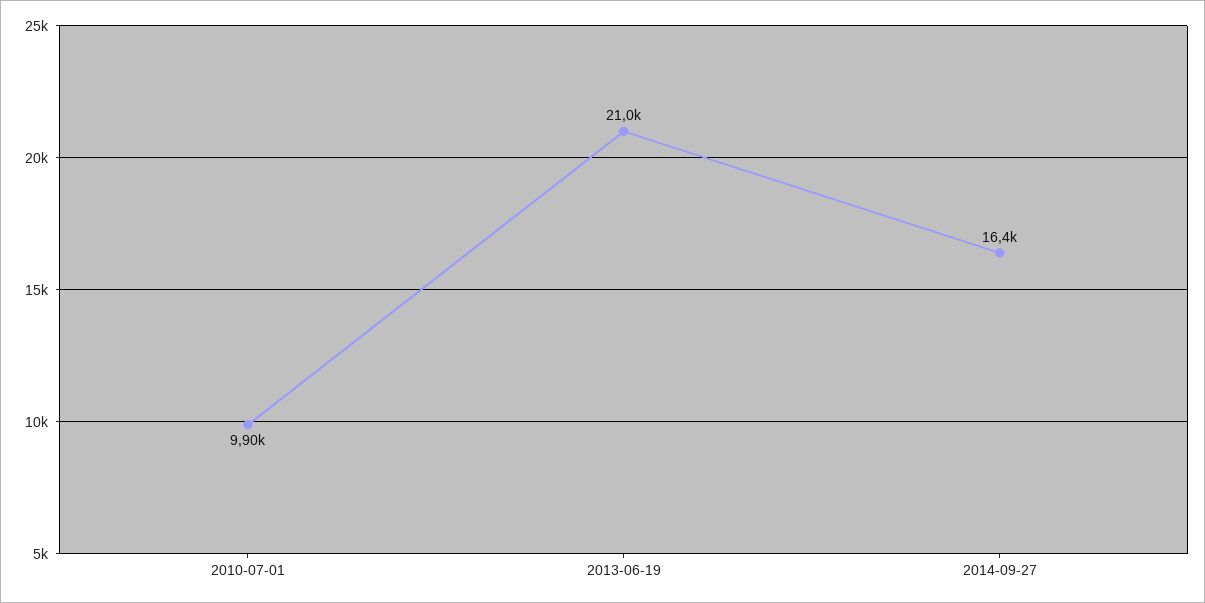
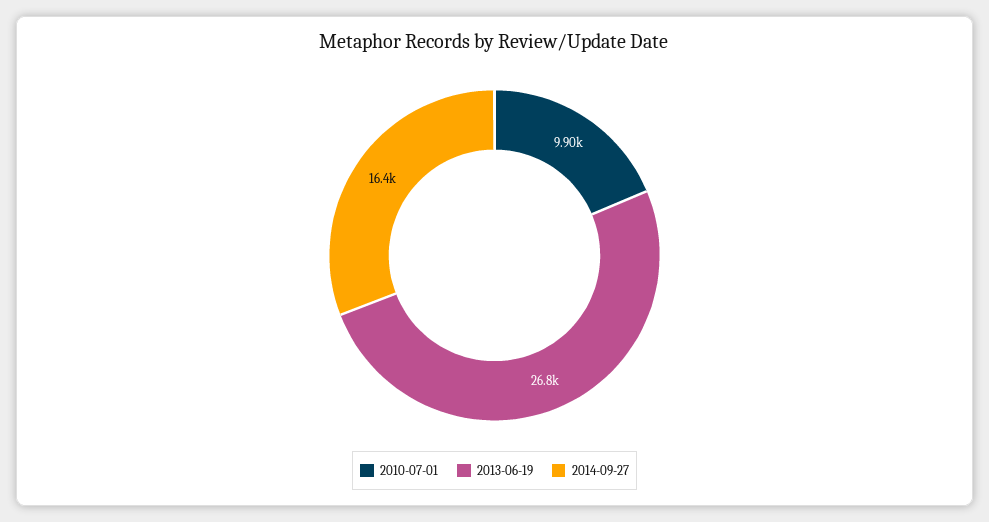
  {
    "2010-07-01": 9900,
-   "2013-06-19": 21000,
+   "2013-06-19": 26800,
    "2014-09-27": 16400
  }

